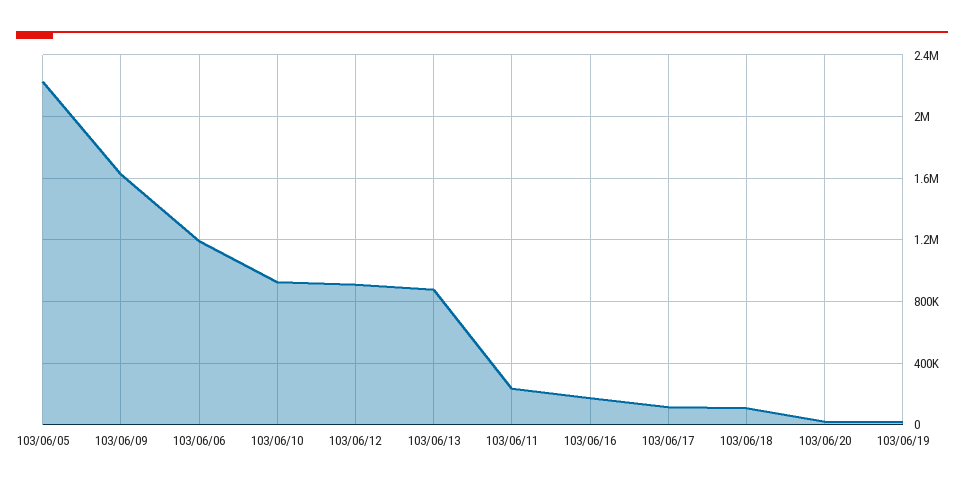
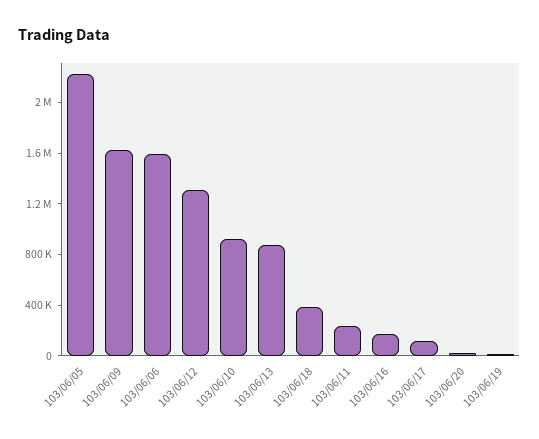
  {
    "103/06/05": 2250000,
    "103/06/09": 1650000,
-   "103/06/06": 1200000,
+   "103/06/06": 1600000,
    "103/06/10": 950000,
-   "103/06/12": 900000,
+   "103/06/12": 1300000,
    "103/06/13": 900000,
    "103/06/11": 250000,
    "103/06/16": 150000,
    "103/06/17": 100000,
-   "103/06/18": 100000,
+   "103/06/18": 400000,
    "103/06/20": 0,
    "103/06/19": 0
  }

